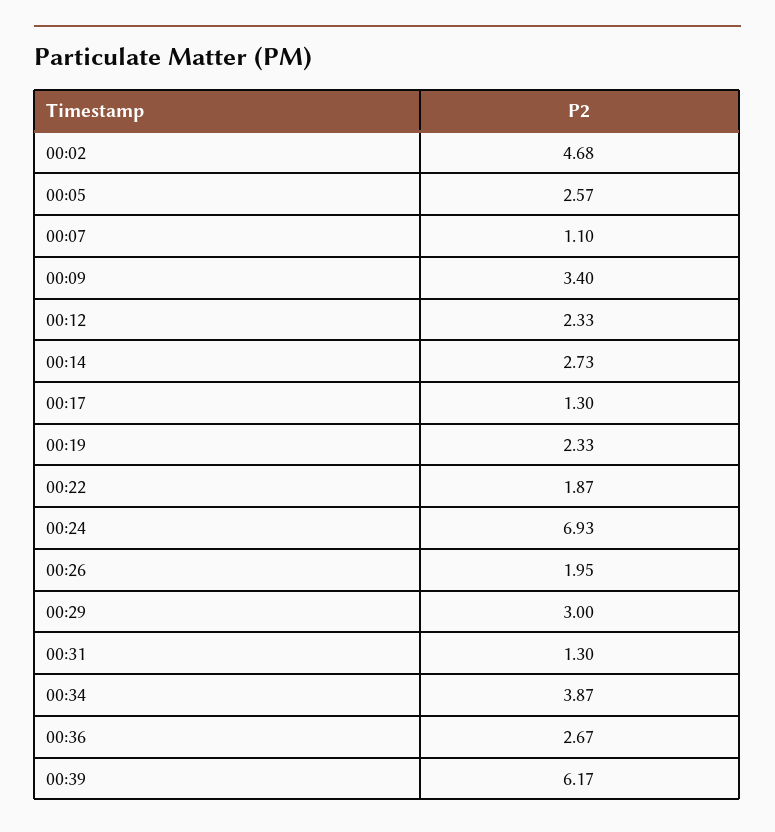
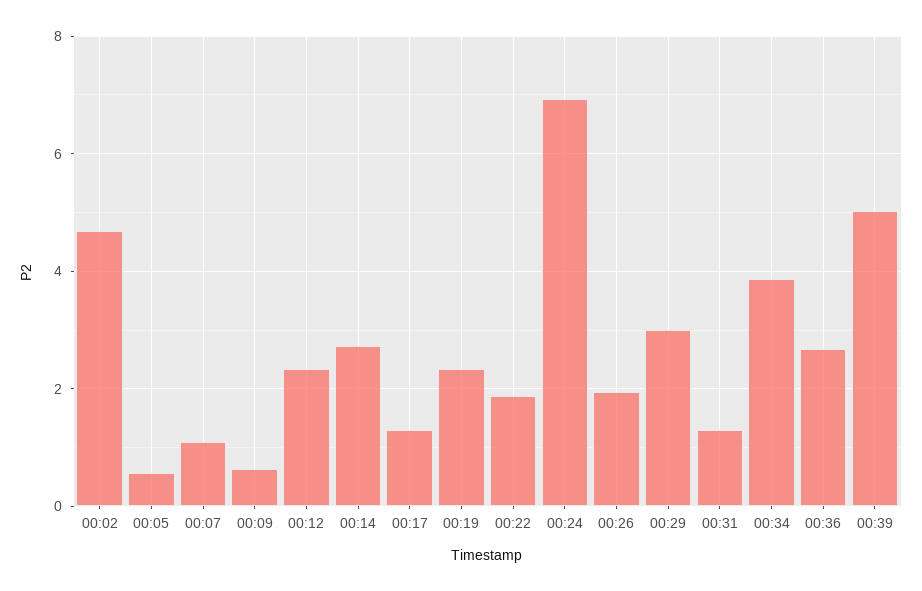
  {
    "00:02": 4.68,
-   "00:05": 2.57,
+   "00:05": 0.6,
    "00:07": 1.1,
-   "00:09": 3.4,
+   "00:09": 0.6,
    "00:12": 2.33,
    "00:14": 2.73,
    "00:17": 1.3,
    "00:19": 2.33,
    "00:22": 1.87,
    "00:24": 6.93,
    "00:26": 1.95,
    "00:29": 3,
    "00:31": 1.3,
    "00:34": 3.87,
    "00:36": 2.67,
-   "00:39": 6.17
+   "00:39": 5
  }

